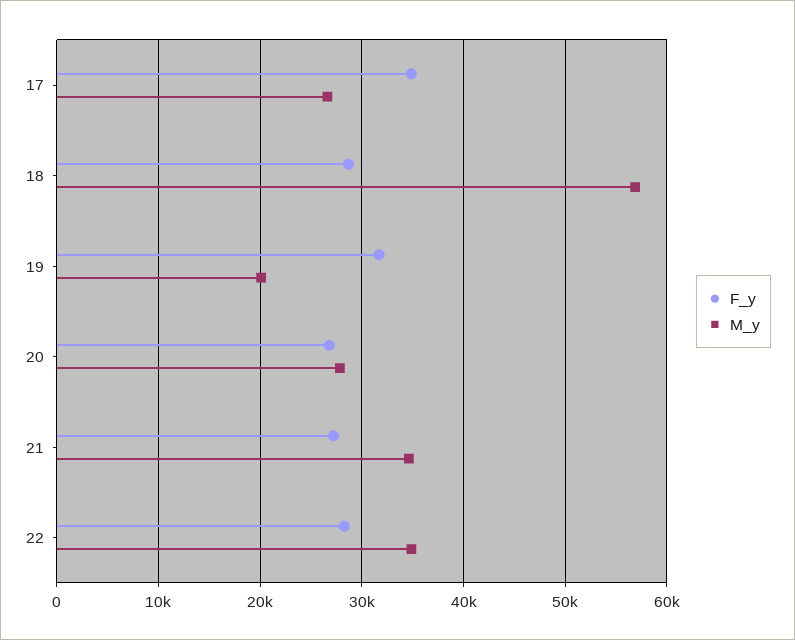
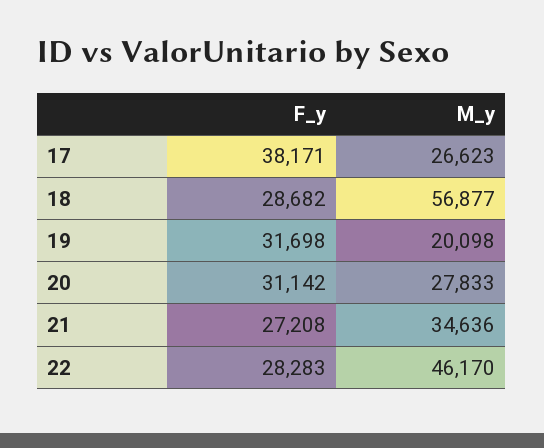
  {
    "F_y": {
-     "17": 35000,
+     "17": 38171,
      "18": 28682,
      "19": 31698,
-     "20": 27000,
+     "20": 31142,
      "21": 27208,
      "22": 28283
    },
    "M_y": {
      "17": 26623,
      "18": 56877,
      "19": 20098,
      "20": 27833,
      "21": 34636,
-     "22": 35000
+     "22": 46170
    }
  }

